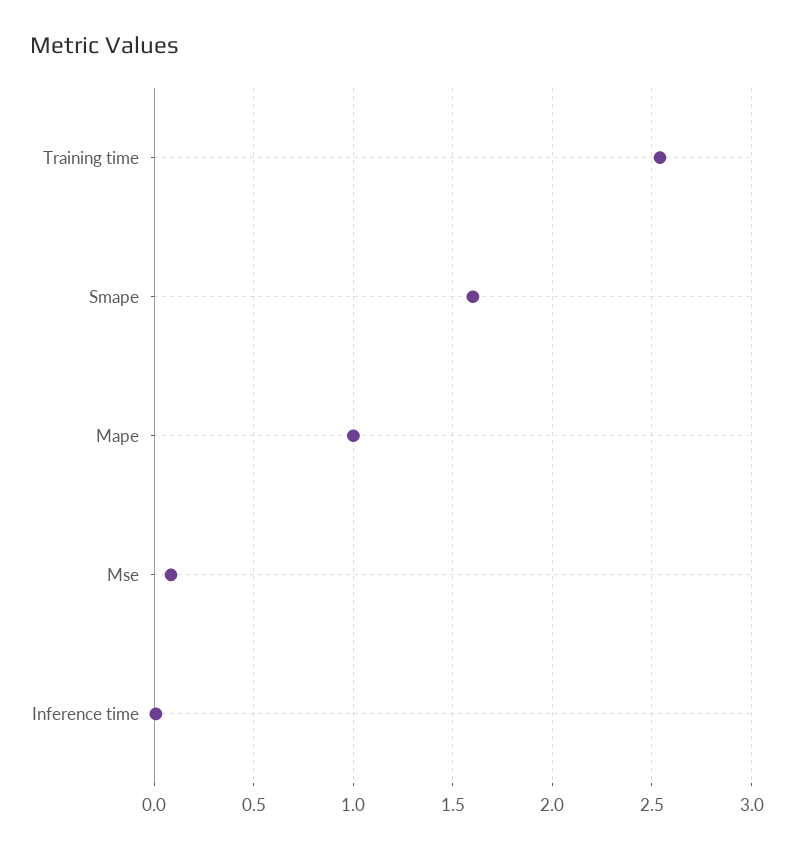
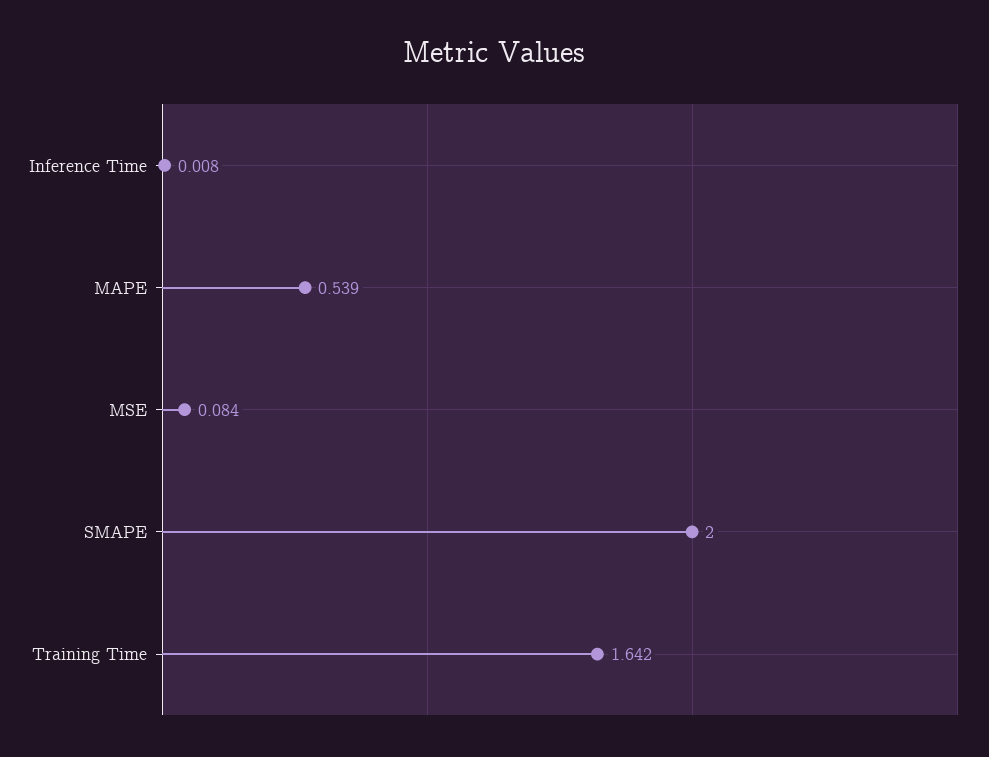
  {
-   "Training time": 2.55,
+   "Training time": 1.642,
-   "Smape": 1.6,
+   "Smape": 2,
-   "Mape": 1,
+   "Mape": 0.539,
    "Mse": 0.084,
    "Inference time": 0.008
  }

